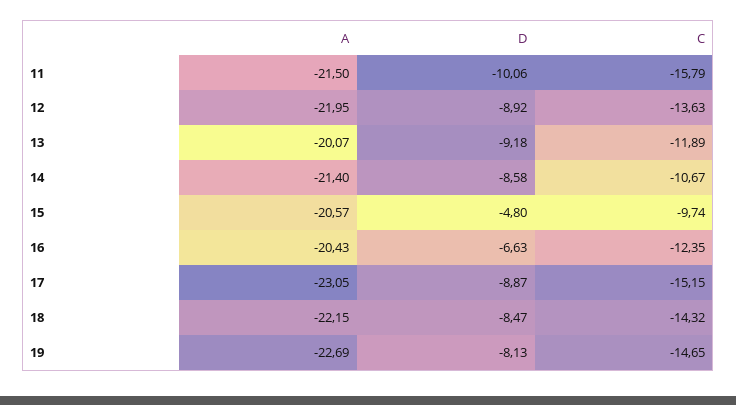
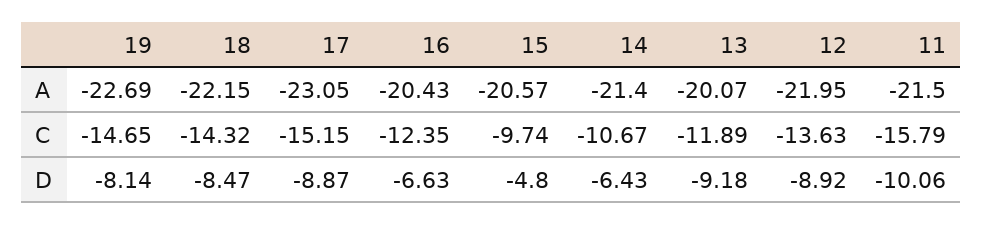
  {
    "A": {
      "11": -21.5,
      "12": -21.95,
      "13": -20.07,
      "14": -21.4,
      "15": -20.57,
      "16": -20.43,
      "17": -23.05,
      "18": -22.15,
      "19": -22.69
    },
    "D": {
      "11": -10.06,
      "12": -8.92,
      "13": -9.18,
-     "14": -8.58,
+     "14": -6.43,
      "15": -4.8,
      "16": -6.63,
      "17": -8.87,
      "18": -8.47,
-     "19": -8.13
+     "19": -8.14
    },
    "C": {
      "11": -15.79,
      "12": -13.63,
      "13": -11.89,
      "14": -10.67,
      "15": -9.74,
      "16": -12.35,
      "17": -15.15,
      "18": -14.32,
      "19": -14.65
    }
  }

